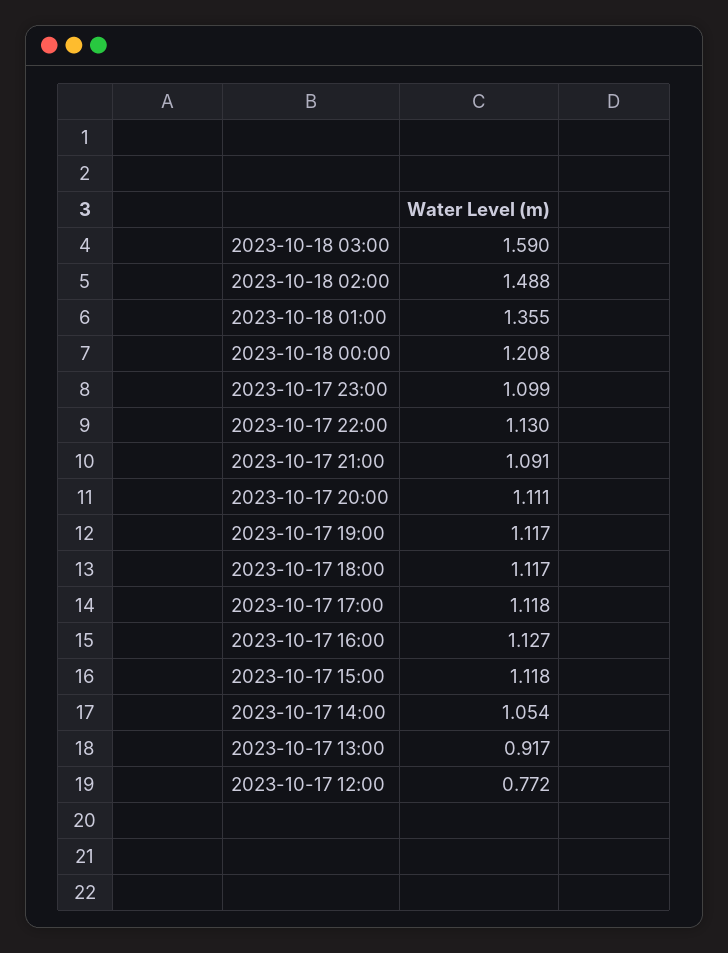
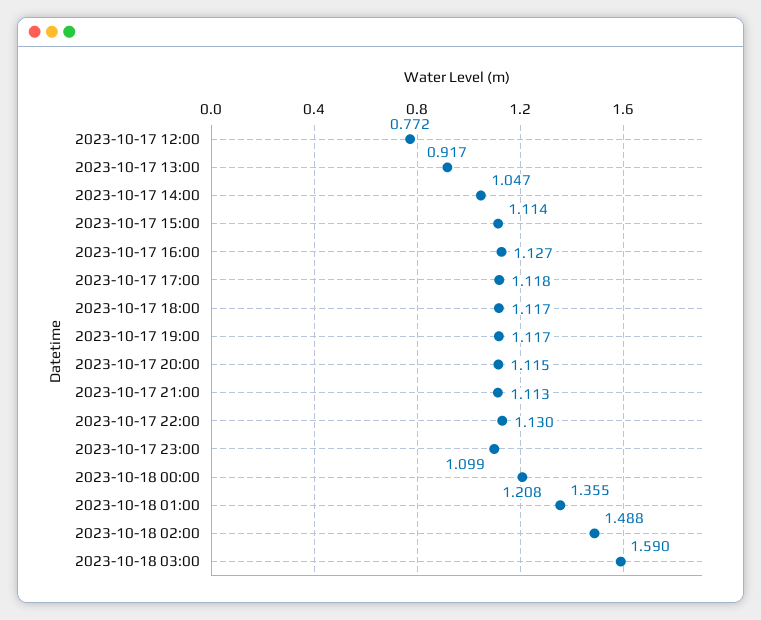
  {
    "2023-10-18 03:00": 1.59,
    "2023-10-18 02:00": 1.488,
    "2023-10-18 01:00": 1.355,
    "2023-10-18 00:00": 1.208,
    "2023-10-17 23:00": 1.099,
    "2023-10-17 22:00": 1.13,
-   "2023-10-17 21:00": 1.091,
+   "2023-10-17 21:00": 1.113,
-   "2023-10-17 20:00": 1.111,
+   "2023-10-17 20:00": 1.115,
    "2023-10-17 19:00": 1.117,
    "2023-10-17 18:00": 1.117,
    "2023-10-17 17:00": 1.118,
    "2023-10-17 16:00": 1.127,
-   "2023-10-17 15:00": 1.118,
+   "2023-10-17 15:00": 1.114,
-   "2023-10-17 14:00": 1.054,
+   "2023-10-17 14:00": 1.047,
    "2023-10-17 13:00": 0.917,
    "2023-10-17 12:00": 0.772
  }

